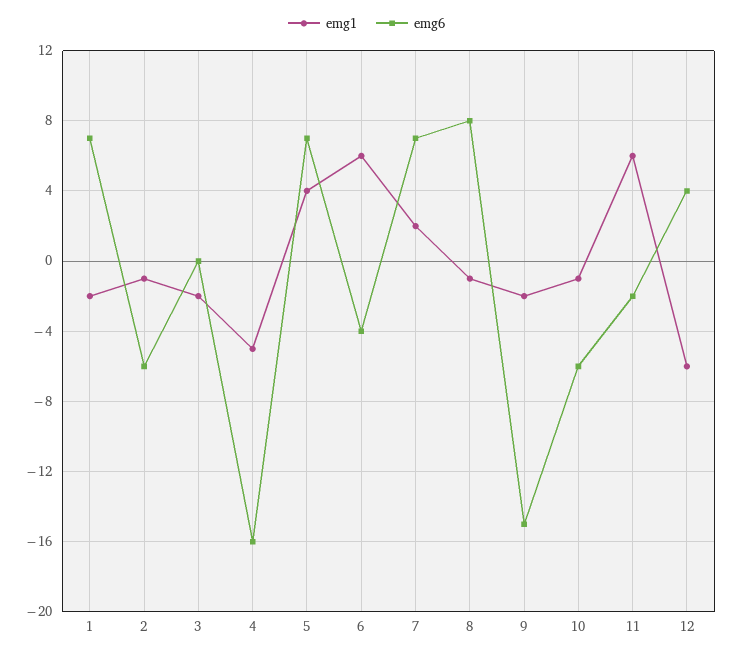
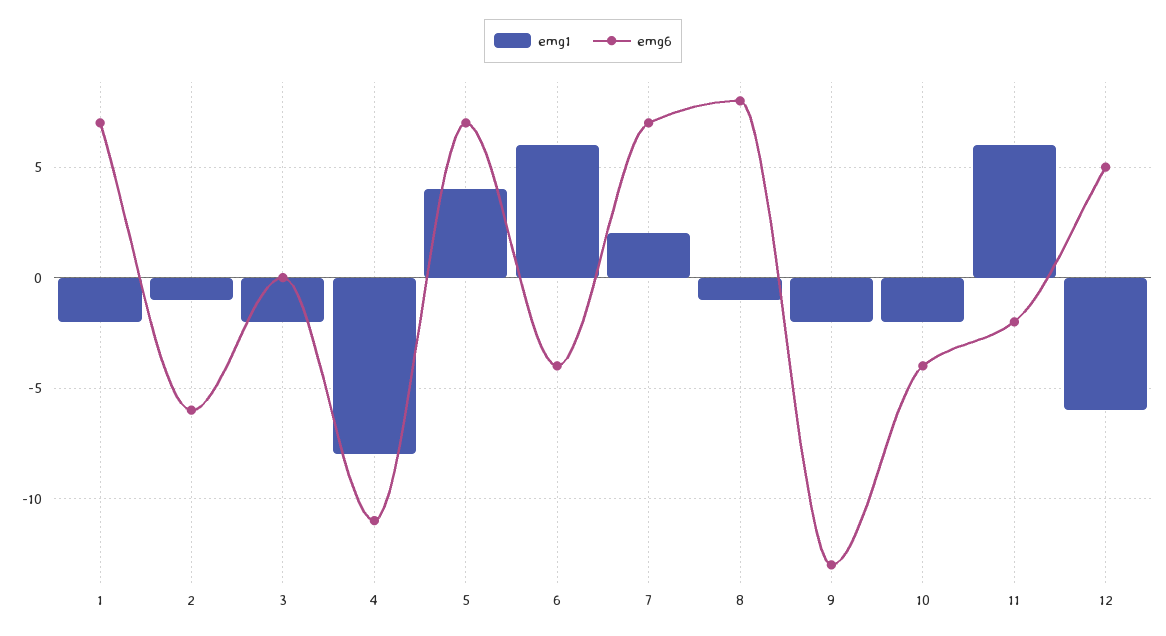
  {
    "emg1": {
      "1": -2,
      "2": -1,
      "3": -2,
-     "4": -5,
+     "4": -8,
      "5": 4,
      "6": 6,
      "7": 2,
      "8": -1,
      "9": -2,
-     "10": -1,
+     "10": -2,
      "11": 6,
      "12": -6
    },
    "emg6": {
      "1": 7,
      "2": -6,
      "3": 0,
-     "4": -16,
+     "4": -11,
      "5": 7,
      "6": -4,
      "7": 7,
      "8": 8,
-     "9": -15,
+     "9": -13,
-     "10": -6,
+     "10": -4,
      "11": -2,
-     "12": 4
+     "12": 5
    }
  }

